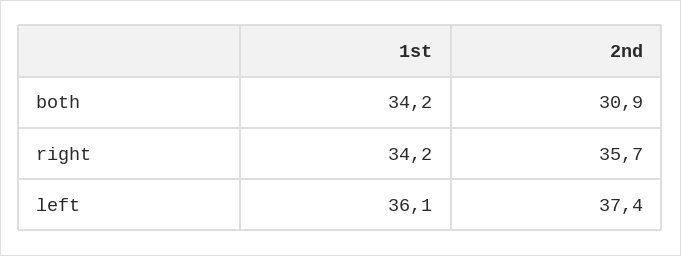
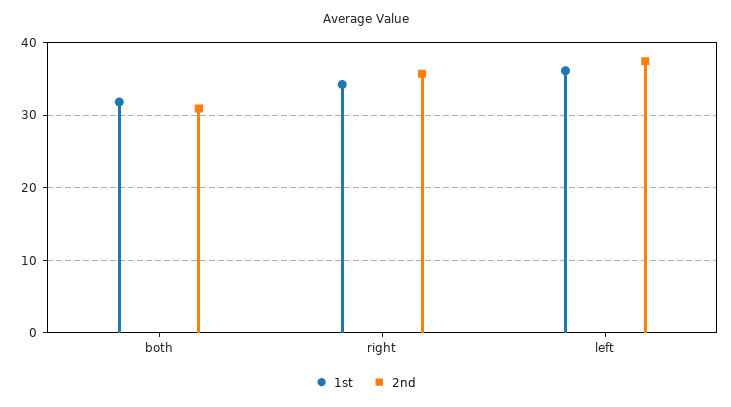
  {
    "1st": {
-     "both": 34.2,
+     "both": 32,
      "right": 34.2,
      "left": 36.1
    },
    "2nd": {
      "both": 30.9,
      "right": 35.7,
      "left": 37.4
    }
  }

